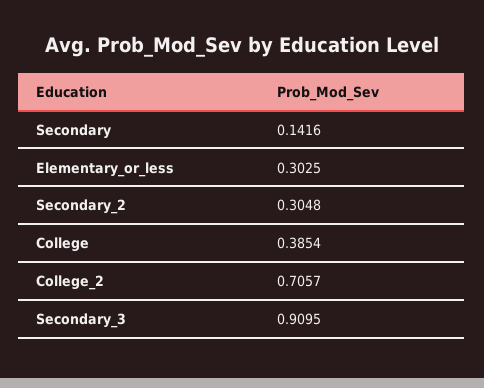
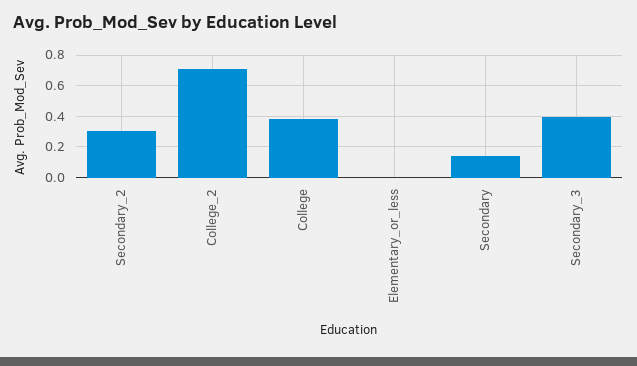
  {
    "Secondary": 0.1416,
-   "Elementary_or_less": 0.3025,
+   "Elementary_or_less": 0,
    "Secondary_2": 0.3048,
    "College": 0.3854,
    "College_2": 0.7057,
-   "Secondary_3": 0.9095
+   "Secondary_3": 0.4
  }

